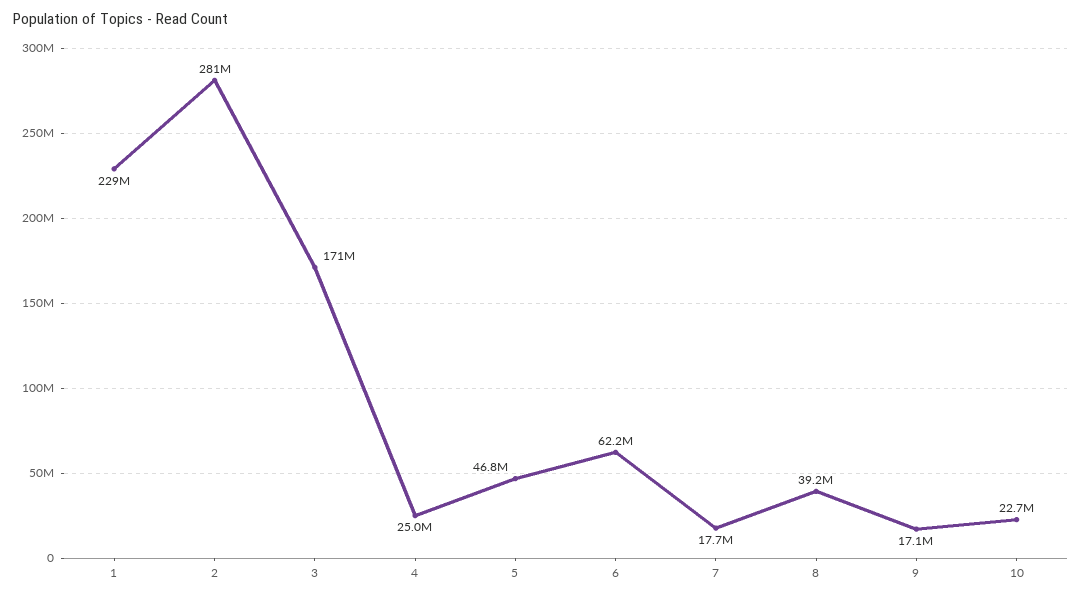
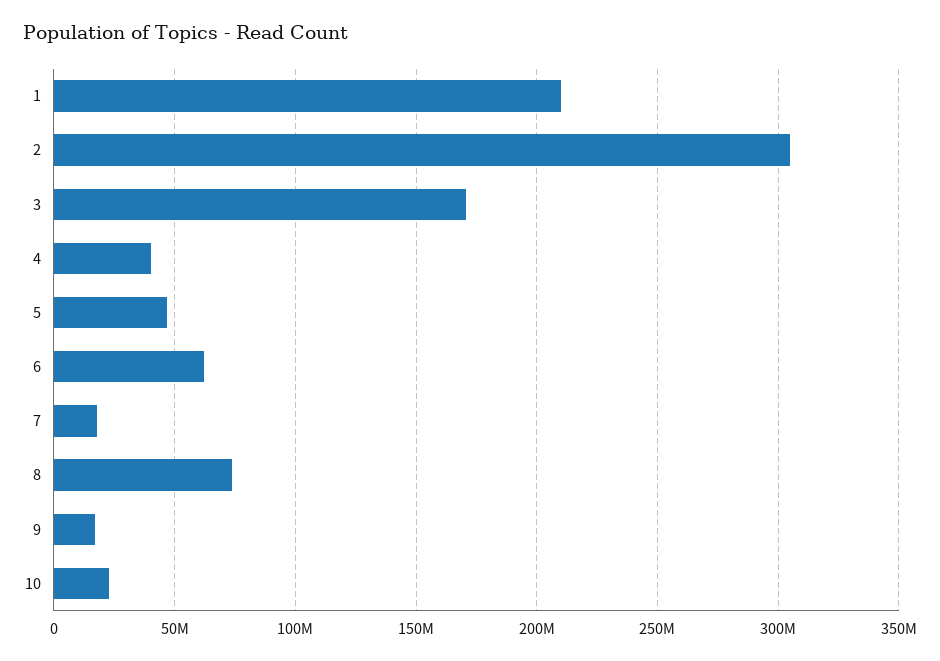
  {
-   "1": 229000000,
+   "1": 210000000,
-   "2": 281000000,
+   "2": 305000000,
    "3": 171000000,
-   "4": 25000000,
+   "4": 40000000,
    "5": 46800000,
    "6": 62200000,
    "7": 17700000,
-   "8": 39200000,
+   "8": 75000000,
    "9": 17100000,
    "10": 22700000
  }

